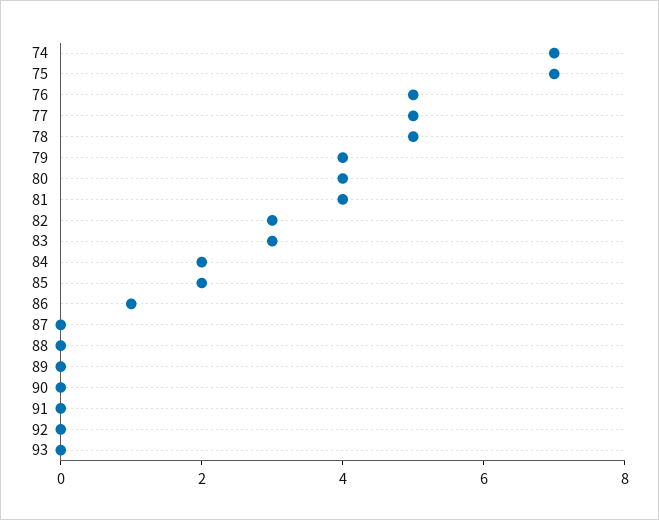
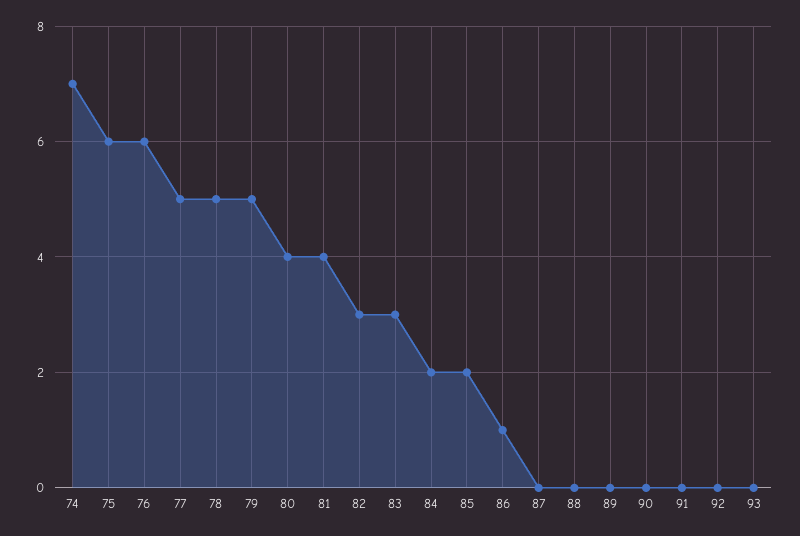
  {
    "74": 7,
-   "75": 7,
+   "75": 6,
-   "76": 5,
+   "76": 6,
    "77": 5,
    "78": 5,
-   "79": 4,
+   "79": 5,
    "80": 4,
    "81": 4,
    "82": 3,
    "83": 3,
    "84": 2,
    "85": 2,
    "86": 1,
    "87": 0,
    "88": 0,
    "89": 0,
    "90": 0,
    "91": 0,
    "92": 0,
    "93": 0
  }

